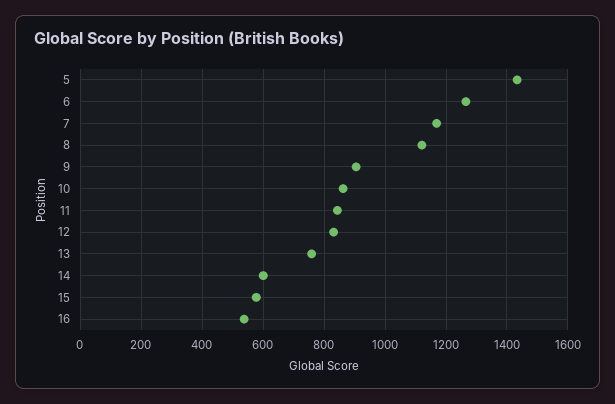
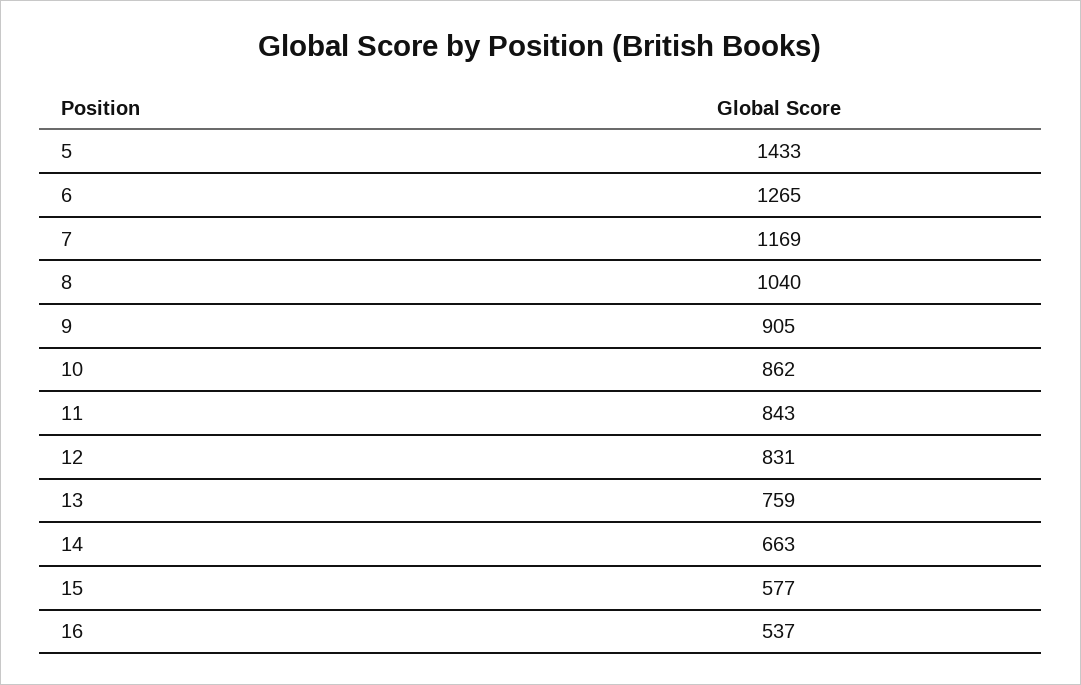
  {
    "5": 1433,
    "6": 1265,
    "7": 1169,
-   "8": 1120,
+   "8": 1040,
    "9": 905,
    "10": 862,
    "11": 843,
    "12": 831,
    "13": 759,
-   "14": 600,
+   "14": 663,
    "15": 577,
    "16": 537
  }

